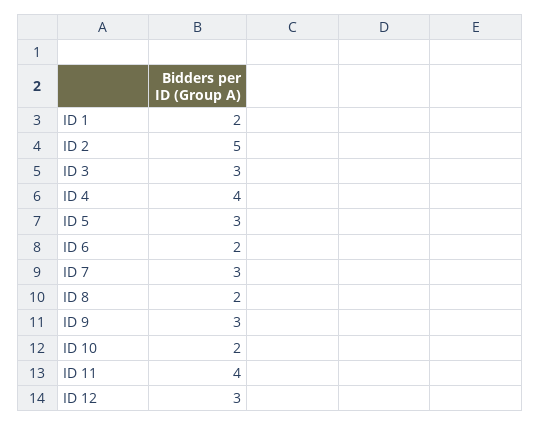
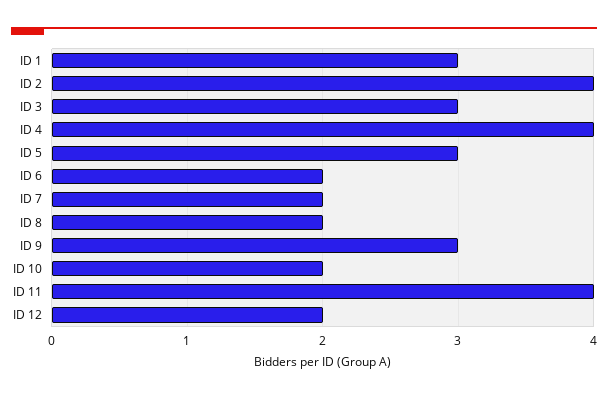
  {
-   "ID 1": 2,
+   "ID 1": 3,
-   "ID 2": 5,
+   "ID 2": 4,
    "ID 3": 3,
    "ID 4": 4,
    "ID 5": 3,
    "ID 6": 2,
-   "ID 7": 3,
+   "ID 7": 2,
    "ID 8": 2,
    "ID 9": 3,
    "ID 10": 2,
    "ID 11": 4,
-   "ID 12": 3
+   "ID 12": 2
  }

